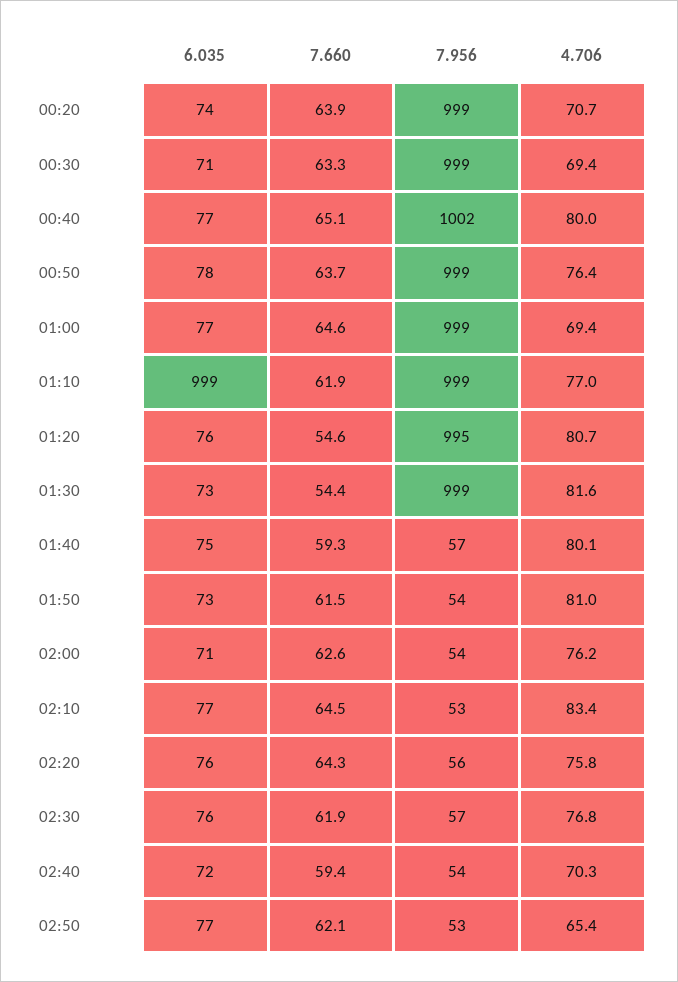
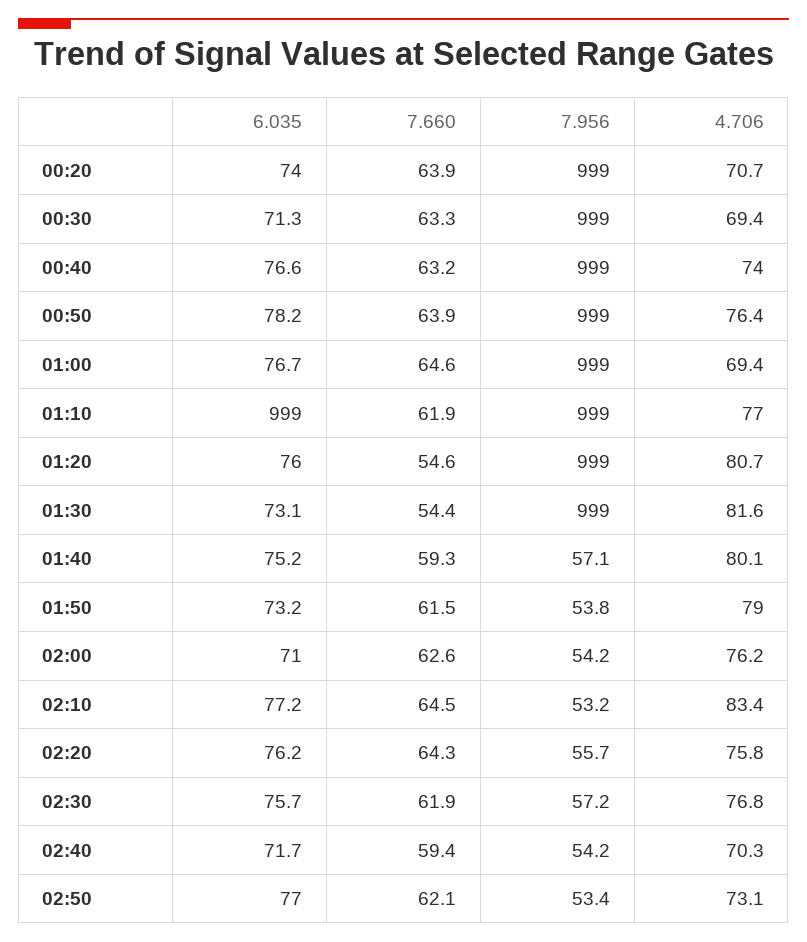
  {
    "6.035": {
      "00:20": 74,
      "00:30": 71.3,
      "00:40": 76.6,
      "00:50": 78.2,
      "01:00": 76.7,
      "01:10": 999,
      "01:20": 76,
      "01:30": 73.1,
      "01:40": 75.2,
      "01:50": 73.2,
      "02:00": 71,
      "02:10": 77.2,
      "02:20": 76.2,
      "02:30": 75.7,
      "02:40": 71.7,
      "02:50": 77
    },
    "7.660": {
      "00:20": 63.9,
      "00:30": 63.3,
-     "00:40": 65.1,
+     "00:40": 63.2,
-     "00:50": 63.7,
+     "00:50": 63.9,
      "01:00": 64.6,
      "01:10": 61.9,
      "01:20": 54.6,
      "01:30": 54.4,
      "01:40": 59.3,
      "01:50": 61.5,
      "02:00": 62.6,
      "02:10": 64.5,
      "02:20": 64.3,
      "02:30": 61.9,
      "02:40": 59.4,
      "02:50": 62.1
    },
    "7.956": {
      "00:20": 999,
      "00:30": 999,
-     "00:40": 1002,
+     "00:40": 999,
      "00:50": 999,
      "01:00": 999,
      "01:10": 999,
-     "01:20": 995,
+     "01:20": 999,
      "01:30": 999,
      "01:40": 57.1,
      "01:50": 53.8,
      "02:00": 54.2,
      "02:10": 53.2,
      "02:20": 55.7,
      "02:30": 57.2,
      "02:40": 54.2,
      "02:50": 53.4
    },
    "4.706": {
      "00:20": 70.7,
      "00:30": 69.4,
-     "00:40": 80,
+     "00:40": 74,
      "00:50": 76.4,
      "01:00": 69.4,
      "01:10": 77,
      "01:20": 80.7,
      "01:30": 81.6,
      "01:40": 80.1,
-     "01:50": 81,
+     "01:50": 79,
      "02:00": 76.2,
      "02:10": 83.4,
      "02:20": 75.8,
      "02:30": 76.8,
      "02:40": 70.3,
-     "02:50": 65.4
+     "02:50": 73.1
    }
  }

